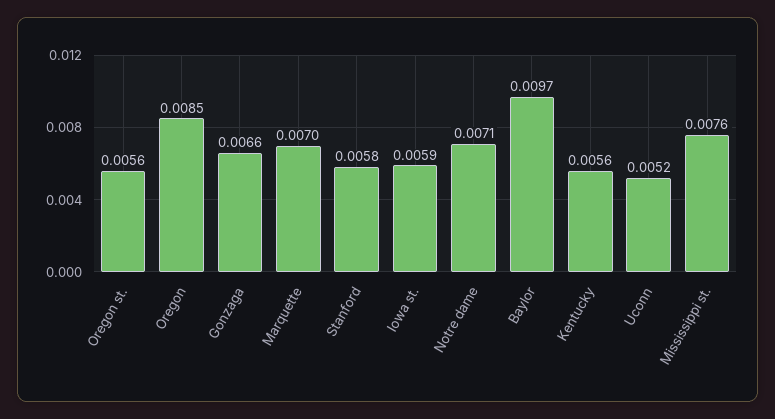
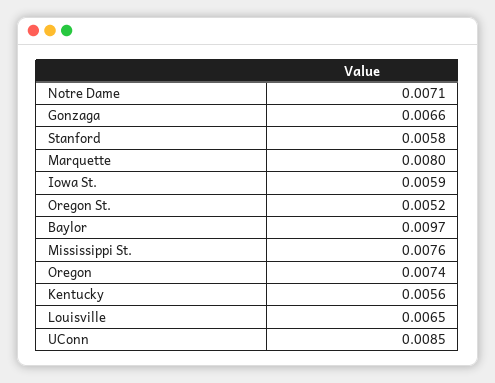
  {
-   "Oregon st.": 0.0056,
+   "Oregon st.": 0.0052,
-   "Oregon": 0.0085,
+   "Oregon": 0.0074,
    "Gonzaga": 0.0066,
-   "Marquette": 0.007,
+   "Marquette": 0.008,
    "Stanford": 0.0058,
    "Iowa st.": 0.0059,
    "Notre dame": 0.0071,
    "Baylor": 0.0097,
    "Kentucky": 0.0056,
-   "Uconn": 0.0052,
+   "Uconn": 0.0085,
-   "Mississippi st.": 0.0076
+   "Mississippi st.": 0.0076,
+   "Louisville": 0.0065
  }

